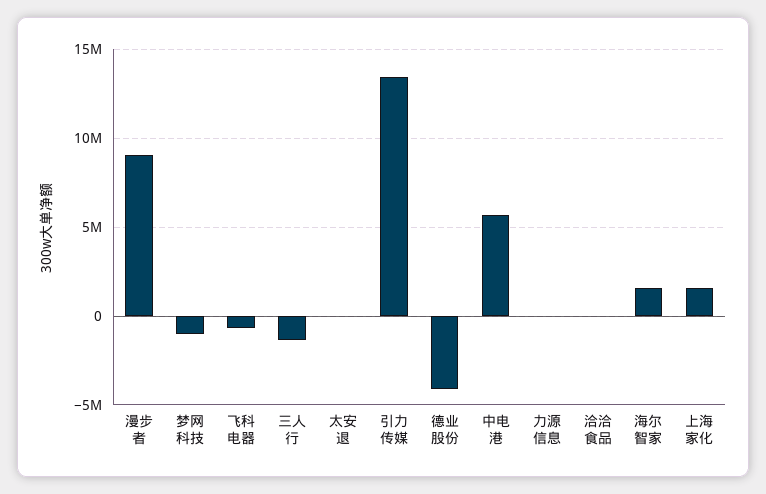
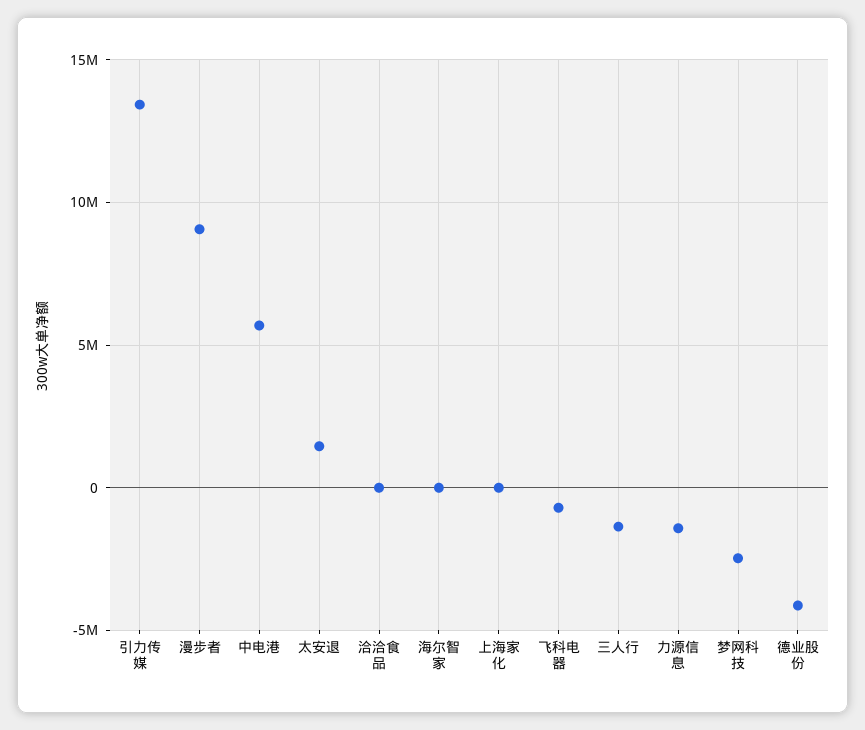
  {
    "漫步者": 9000000,
-   "梦网科技": -1000000,
+   "梦网科技": -2500000,
    "飞科电器": -500000,
    "三人行": -1500000,
-   "太安退": 0,
+   "太安退": 1500000,
    "引力传媒": 13500000,
    "德业股份": -4000000,
    "中电港": 5500000,
-   "力源信息": 0,
+   "力源信息": -1500000,
    "洽洽食品": 0,
-   "海尔智家": 1500000,
+   "海尔智家": 0,
-   "上海家化": 1500000
+   "上海家化": 0
  }

